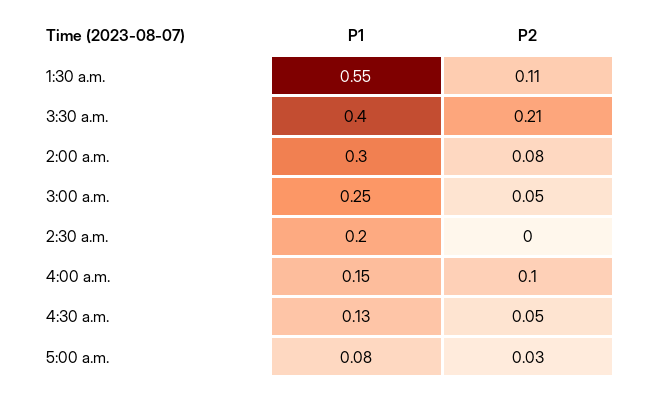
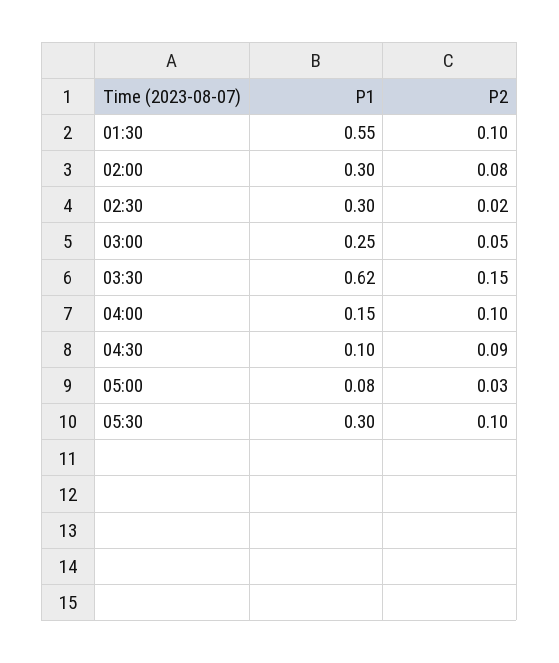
  {
    "P1": {
      "1:30 a.m.": 0.55,
-     "3:30 a.m.": 0.4,
+     "3:30 a.m.": 0.62,
      "2:00 a.m.": 0.3,
      "3:00 a.m.": 0.25,
-     "2:30 a.m.": 0.2,
+     "2:30 a.m.": 0.3,
      "4:00 a.m.": 0.15,
-     "4:30 a.m.": 0.13,
+     "4:30 a.m.": 0.1,
-     "5:00 a.m.": 0.08
+     "5:00 a.m.": 0.08,
+     "05:30": 0.3
    },
    "P2": {
-     "1:30 a.m.": 0.11,
+     "1:30 a.m.": 0.1,
-     "3:30 a.m.": 0.21,
+     "3:30 a.m.": 0.15,
      "2:00 a.m.": 0.08,
      "3:00 a.m.": 0.05,
-     "2:30 a.m.": 0,
+     "2:30 a.m.": 0.02,
      "4:00 a.m.": 0.1,
-     "4:30 a.m.": 0.05,
+     "4:30 a.m.": 0.09,
-     "5:00 a.m.": 0.03
+     "5:00 a.m.": 0.03,
+     "05:30": 0.1
    }
  }

